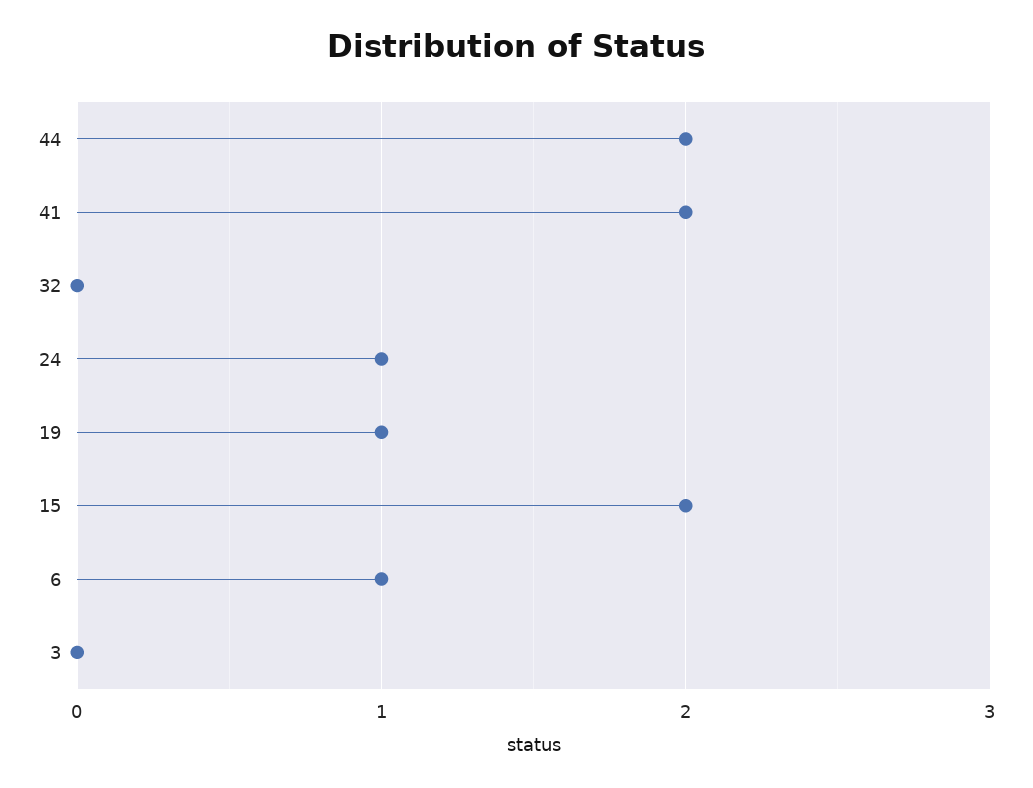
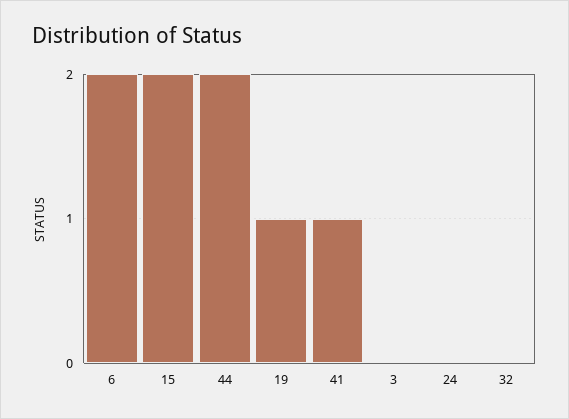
  {
    "44": 2,
-   "41": 2,
+   "41": 1,
    "32": 0,
-   "24": 1,
+   "24": 0,
    "19": 1,
    "15": 2,
-   "6": 1,
+   "6": 2,
    "3": 0
  }

